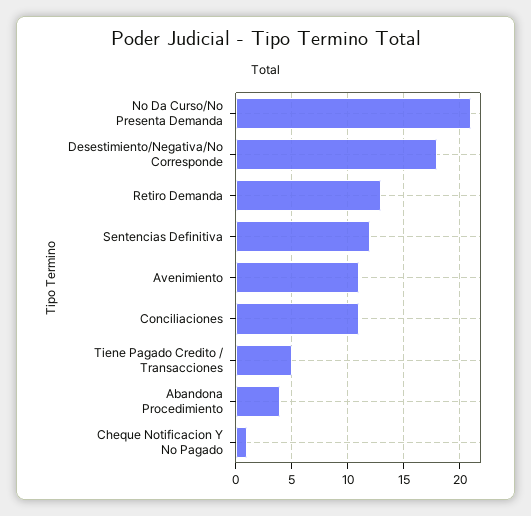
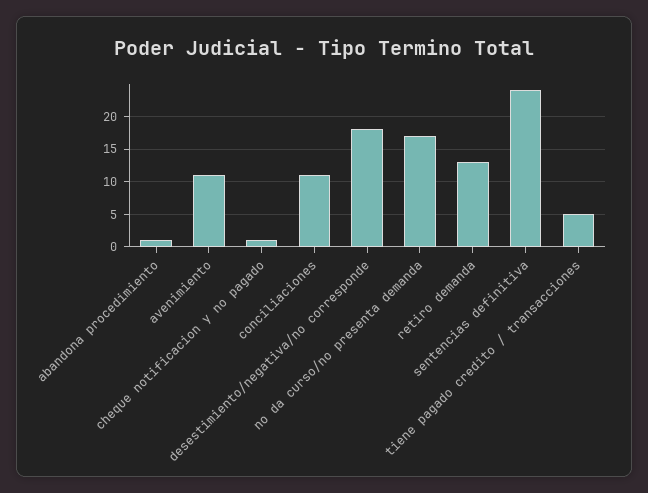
  {
-   "No Da Curso/No Presenta Demanda": 21,
+   "No Da Curso/No Presenta Demanda": 17,
    "Desestimiento/Negativa/No Corresponde": 18,
    "Retiro Demanda": 13,
-   "Sentencias Definitiva": 12,
+   "Sentencias Definitiva": 24,
    "Avenimiento": 11,
    "Conciliaciones": 11,
    "Tiene Pagado Credito / Transacciones": 5,
-   "Abandona Procedimiento": 4,
+   "Abandona Procedimiento": 1,
    "Cheque Notificacion Y No Pagado": 1
  }

